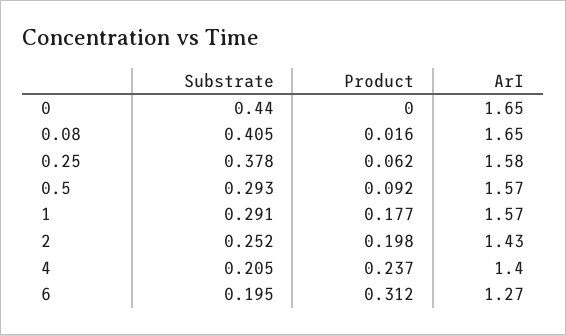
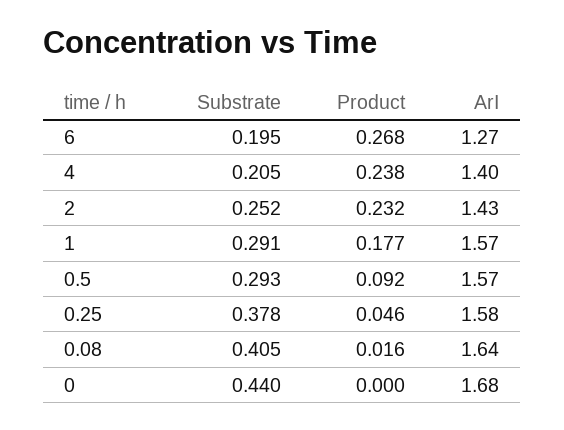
  {
    "Substrate": {
      "0": 0.44,
      "0.08": 0.405,
      "0.25": 0.378,
      "0.5": 0.293,
      "1": 0.291,
      "2": 0.252,
      "4": 0.205,
      "6": 0.195
    },
    "Product": {
      "0": 0,
      "0.08": 0.016,
-     "0.25": 0.062,
+     "0.25": 0.046,
      "0.5": 0.092,
      "1": 0.177,
-     "2": 0.198,
+     "2": 0.232,
-     "4": 0.237,
+     "4": 0.238,
-     "6": 0.312
+     "6": 0.268
    },
    "ArI": {
-     "0": 1.65,
+     "0": 1.68,
-     "0.08": 1.65,
+     "0.08": 1.64,
      "0.25": 1.58,
      "0.5": 1.57,
      "1": 1.57,
      "2": 1.43,
      "4": 1.4,
      "6": 1.27
    }
  }

